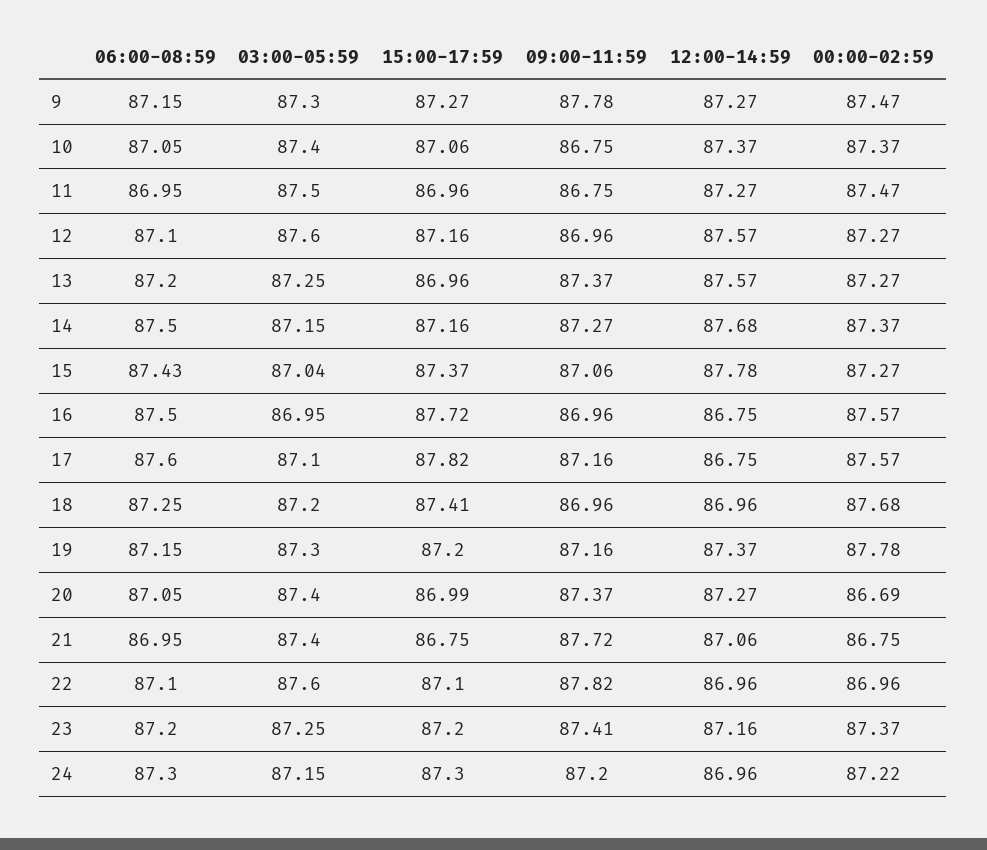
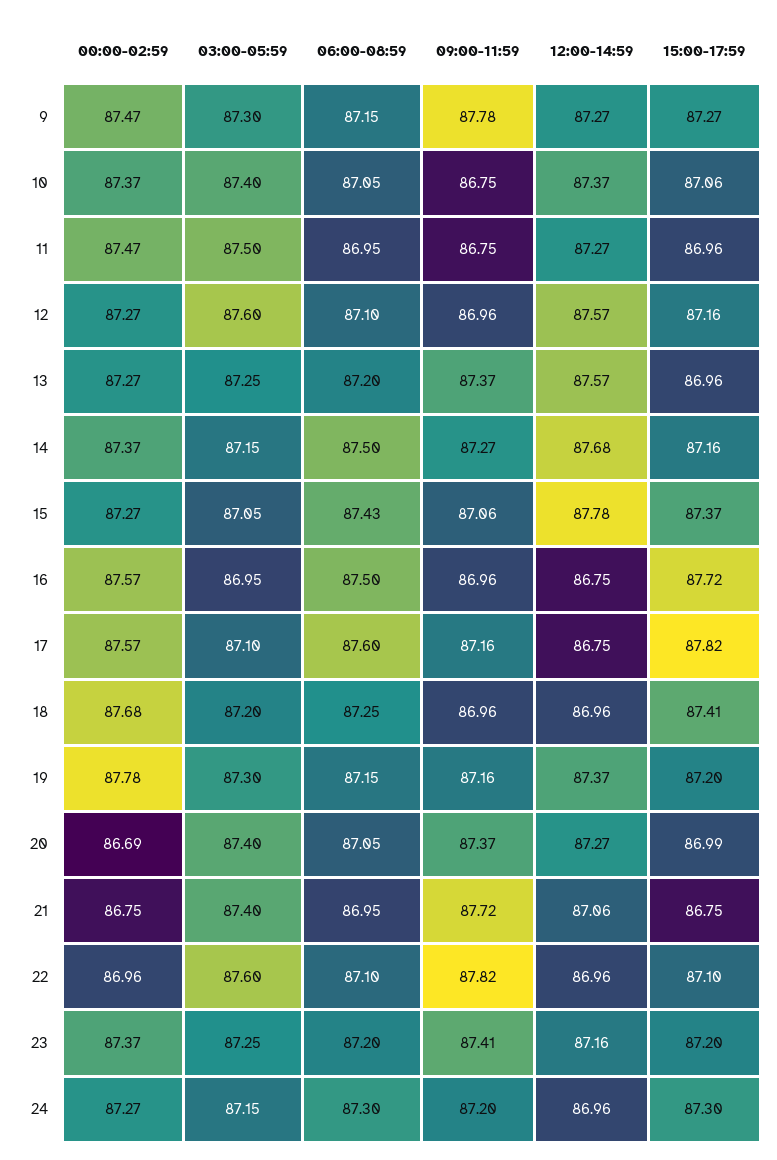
  {
    "06:00-08:59": {
      "9": 87.15,
      "10": 87.05,
      "11": 86.95,
      "12": 87.1,
      "13": 87.2,
      "14": 87.5,
      "15": 87.43,
      "16": 87.5,
      "17": 87.6,
      "18": 87.25,
      "19": 87.15,
      "20": 87.05,
      "21": 86.95,
      "22": 87.1,
      "23": 87.2,
      "24": 87.3
    },
    "03:00-05:59": {
      "9": 87.3,
      "10": 87.4,
      "11": 87.5,
      "12": 87.6,
      "13": 87.25,
      "14": 87.15,
-     "15": 87.04,
+     "15": 87.05,
      "16": 86.95,
      "17": 87.1,
      "18": 87.2,
      "19": 87.3,
      "20": 87.4,
      "21": 87.4,
      "22": 87.6,
      "23": 87.25,
      "24": 87.15
    },
    "15:00-17:59": {
      "9": 87.27,
      "10": 87.06,
      "11": 86.96,
      "12": 87.16,
      "13": 86.96,
      "14": 87.16,
      "15": 87.37,
      "16": 87.72,
      "17": 87.82,
      "18": 87.41,
      "19": 87.2,
      "20": 86.99,
      "21": 86.75,
      "22": 87.1,
      "23": 87.2,
      "24": 87.3
    },
    "09:00-11:59": {
      "9": 87.78,
      "10": 86.75,
      "11": 86.75,
      "12": 86.96,
      "13": 87.37,
      "14": 87.27,
      "15": 87.06,
      "16": 86.96,
      "17": 87.16,
      "18": 86.96,
      "19": 87.16,
      "20": 87.37,
      "21": 87.72,
      "22": 87.82,
      "23": 87.41,
      "24": 87.2
    },
    "12:00-14:59": {
      "9": 87.27,
      "10": 87.37,
      "11": 87.27,
      "12": 87.57,
      "13": 87.57,
      "14": 87.68,
      "15": 87.78,
      "16": 86.75,
      "17": 86.75,
      "18": 86.96,
      "19": 87.37,
      "20": 87.27,
      "21": 87.06,
      "22": 86.96,
      "23": 87.16,
      "24": 86.96
    },
    "00:00-02:59": {
      "9": 87.47,
      "10": 87.37,
      "11": 87.47,
      "12": 87.27,
      "13": 87.27,
      "14": 87.37,
      "15": 87.27,
      "16": 87.57,
      "17": 87.57,
      "18": 87.68,
      "19": 87.78,
      "20": 86.69,
      "21": 86.75,
      "22": 86.96,
      "23": 87.37,
-     "24": 87.22
+     "24": 87.27
    }
  }

